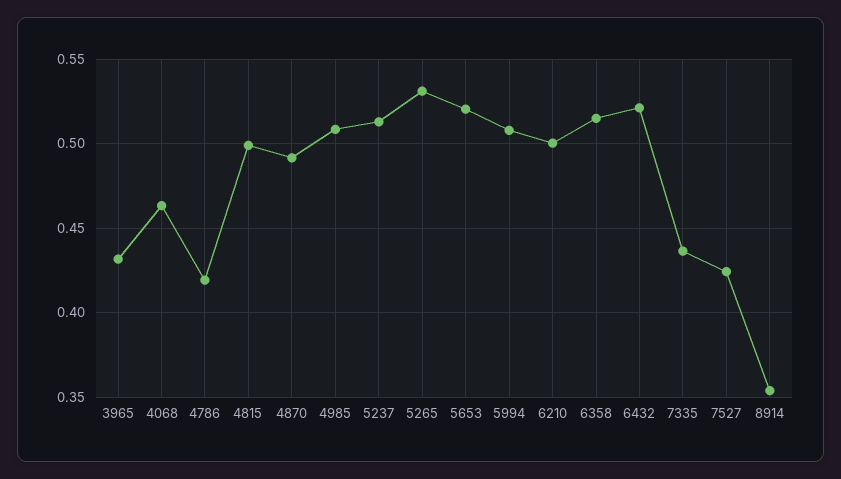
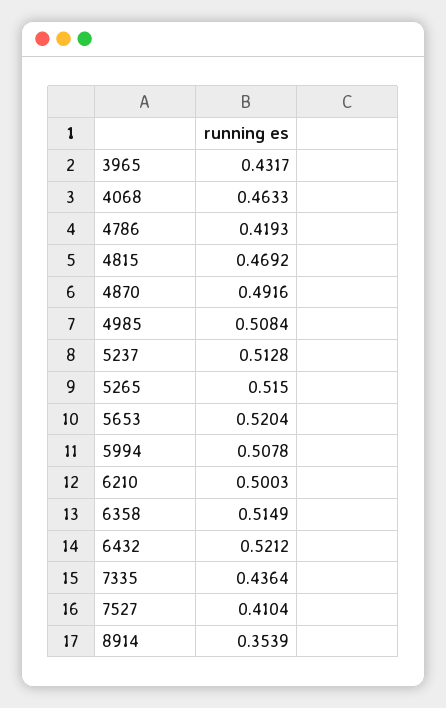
  {
    "3965": 0.4317,
    "4068": 0.4633,
    "4786": 0.4193,
-   "4815": 0.5,
+   "4815": 0.4692,
    "4870": 0.4916,
    "4985": 0.5084,
    "5237": 0.5128,
-   "5265": 0.53,
+   "5265": 0.515,
    "5653": 0.5204,
    "5994": 0.5078,
    "6210": 0.5003,
    "6358": 0.5149,
    "6432": 0.5212,
    "7335": 0.4364,
-   "7527": 0.425,
+   "7527": 0.4104,
    "8914": 0.3539
  }

